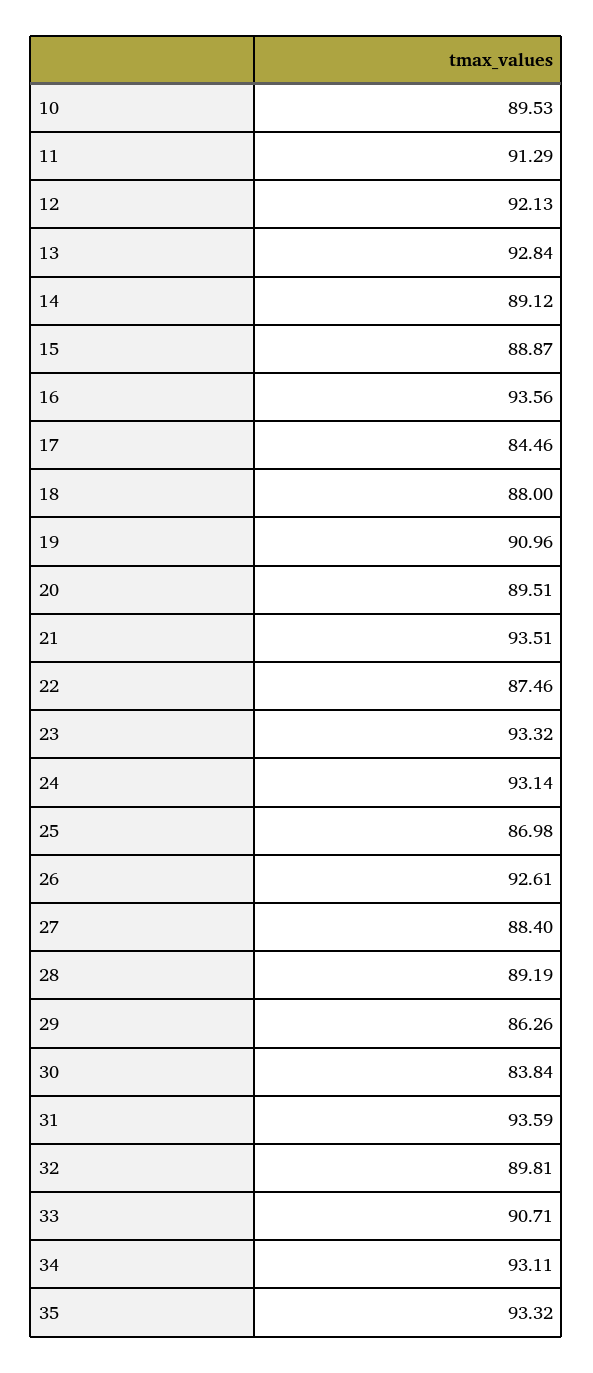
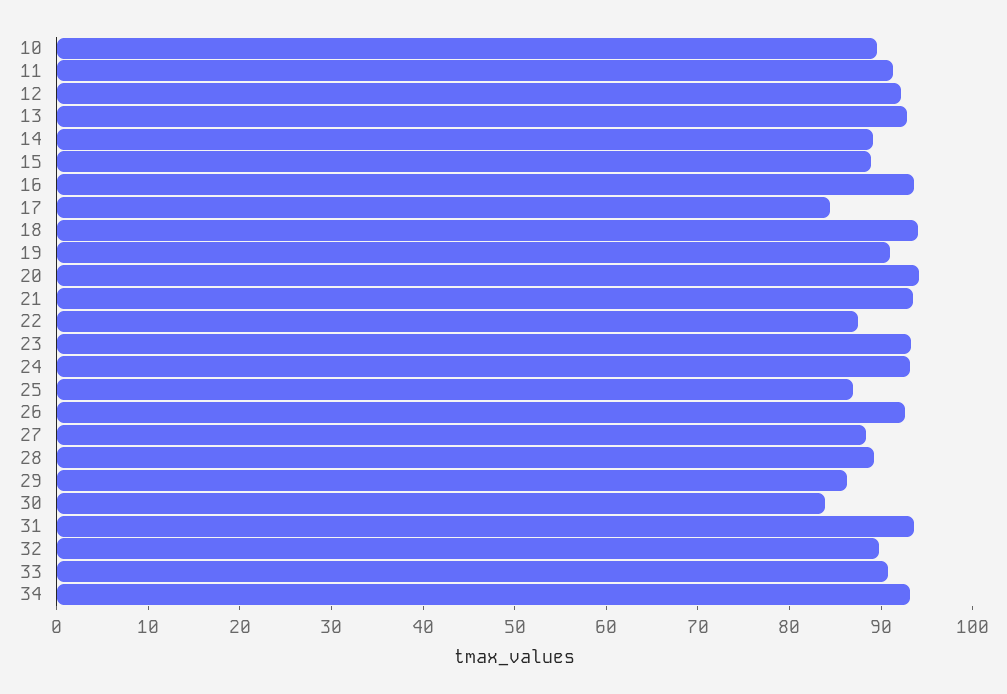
  {
    "10": 89.53,
    "11": 91.29,
    "12": 92.13,
    "13": 92.84,
    "14": 89.12,
    "15": 88.87,
    "16": 93.56,
    "17": 84.46,
-   "18": 88,
+   "18": 94,
    "19": 90.96,
-   "20": 89.51,
+   "20": 94,
    "21": 93.51,
    "22": 87.46,
    "23": 93.32,
    "24": 93.14,
    "25": 86.98,
    "26": 92.61,
    "27": 88.4,
    "28": 89.19,
    "29": 86.26,
    "30": 83.84,
    "31": 93.59,
    "32": 89.81,
    "33": 90.71,
-   "34": 93.11,
+   "34": 93.11
-   "35": 93.32
  }

